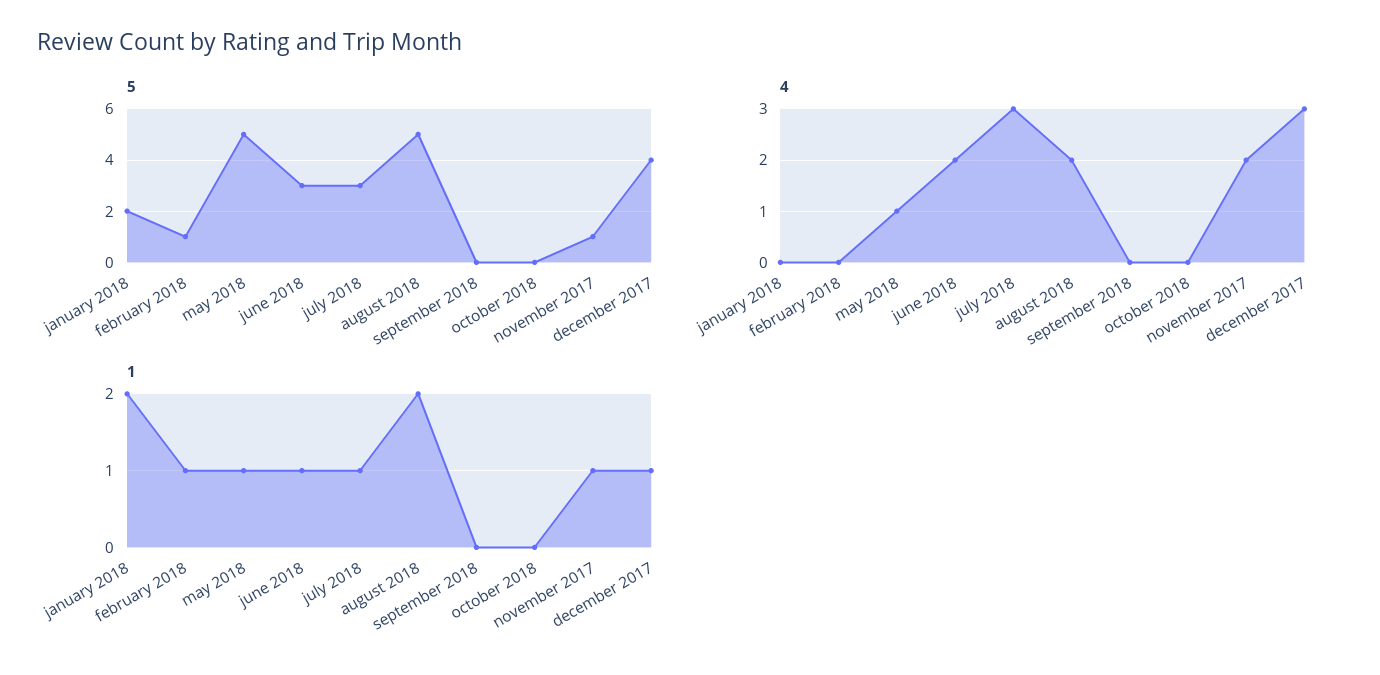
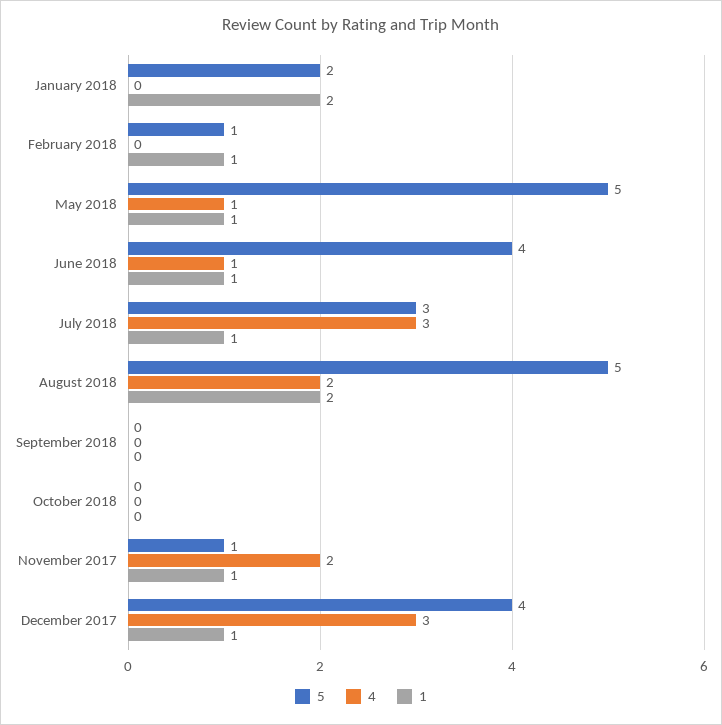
  {
    "5": {
      "january 2018": 2,
      "february 2018": 1,
      "may 2018": 5,
-     "june 2018": 3,
+     "june 2018": 4,
      "july 2018": 3,
      "august 2018": 5,
      "september 2018": 0,
      "october 2018": 0,
      "november 2017": 1,
      "december 2017": 4
    },
    "4": {
      "january 2018": 0,
      "february 2018": 0,
      "may 2018": 1,
-     "june 2018": 2,
+     "june 2018": 1,
      "july 2018": 3,
      "august 2018": 2,
      "september 2018": 0,
      "october 2018": 0,
      "november 2017": 2,
      "december 2017": 3
    },
    "1": {
      "january 2018": 2,
      "february 2018": 1,
      "may 2018": 1,
      "june 2018": 1,
      "july 2018": 1,
      "august 2018": 2,
      "september 2018": 0,
      "october 2018": 0,
      "november 2017": 1,
      "december 2017": 1
    }
  }

